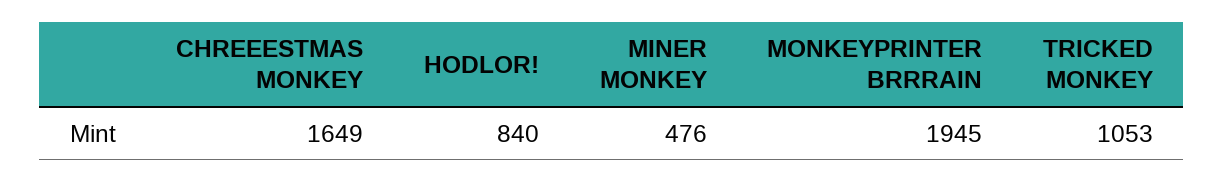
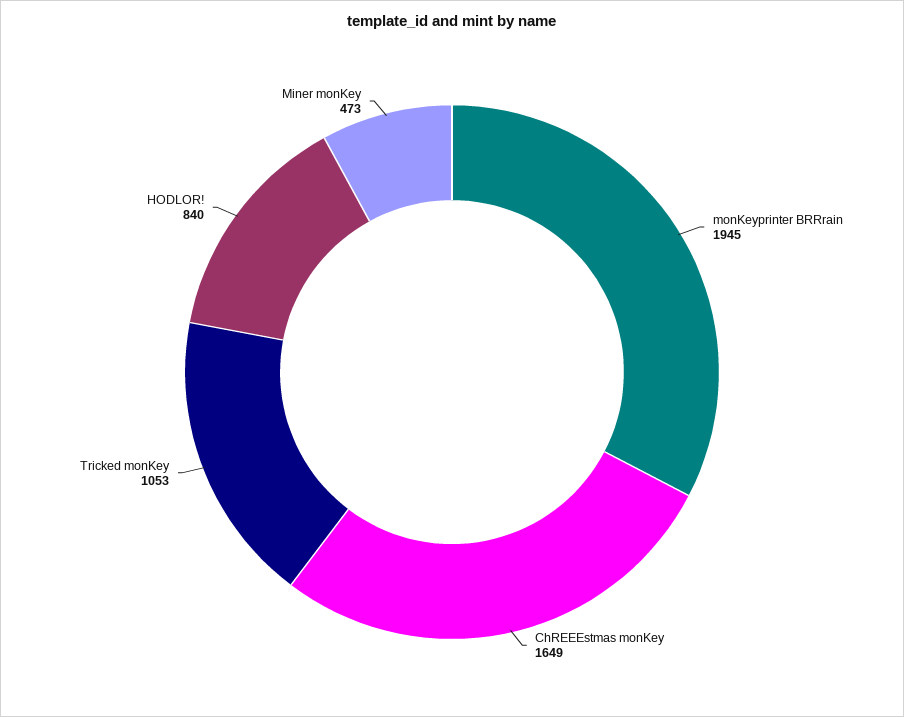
  {
    "CHREEESTMAS MONKEY": 1649,
    "HODLOR!": 840,
-   "MINER MONKEY": 476,
+   "MINER MONKEY": 473,
    "MONKEYPRINTER BRRRAIN": 1945,
    "TRICKED MONKEY": 1053
  }

